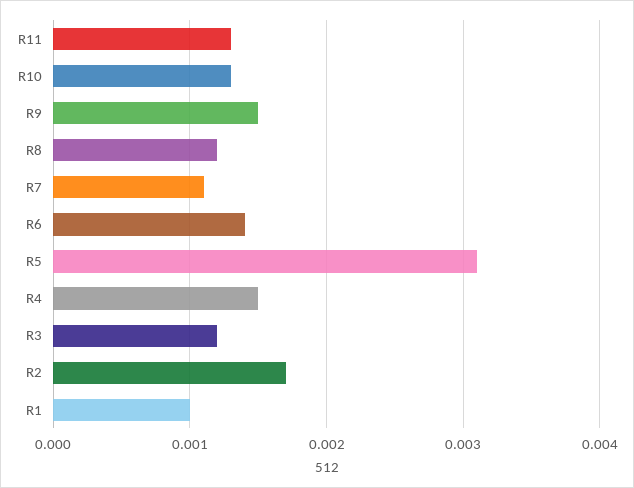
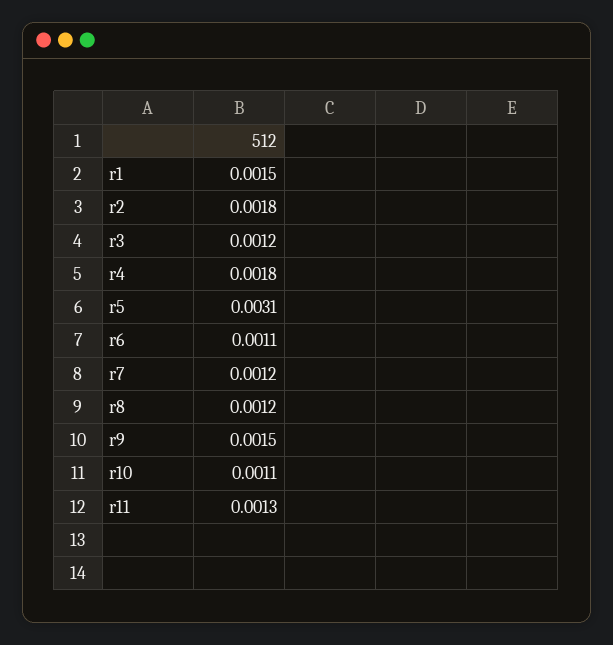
  {
    "R11": 0.0013,
-   "R10": 0.0013,
+   "R10": 0.0011,
    "R9": 0.0015,
    "R8": 0.0012,
-   "R7": 0.0011,
+   "R7": 0.0012,
-   "R6": 0.0014,
+   "R6": 0.0011,
    "R5": 0.0031,
-   "R4": 0.0015,
+   "R4": 0.0018,
    "R3": 0.0012,
-   "R2": 0.0017,
+   "R2": 0.0018,
-   "R1": 0.001
+   "R1": 0.0015
  }

